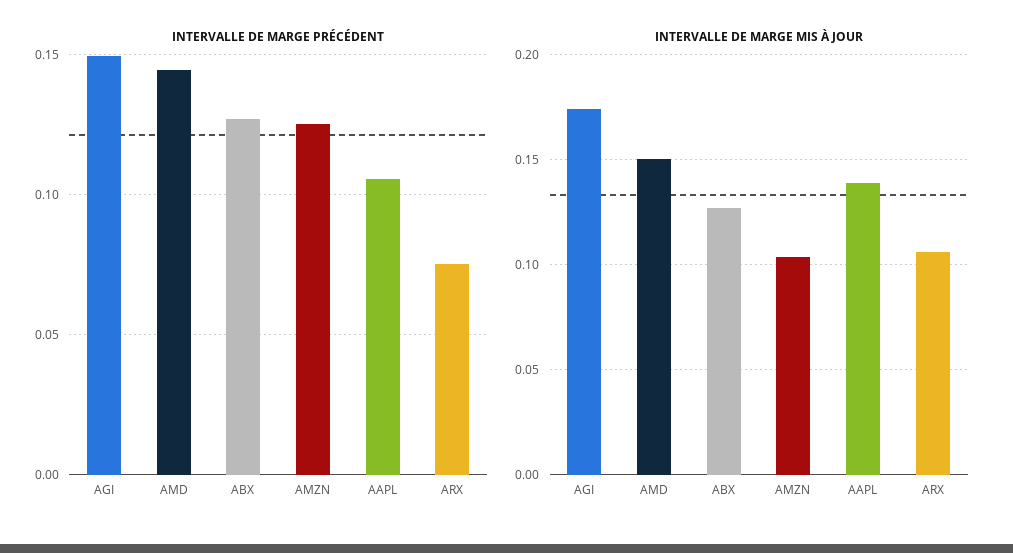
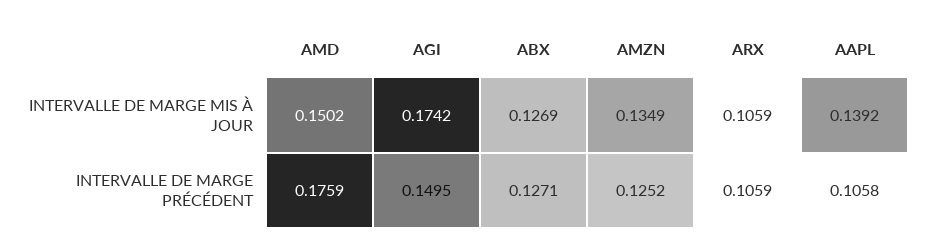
  {
    "INTERVALLE DE MARGE PRÉCÉDENT": {
      "AGI": 0.1495,
-     "AMD": 0.145,
+     "AMD": 0.1759,
      "ABX": 0.1271,
      "AMZN": 0.1252,
      "AAPL": 0.1058,
-     "ARX": 0.075
+     "ARX": 0.1059
    },
    "INTERVALLE DE MARGE MIS À JOUR": {
      "AGI": 0.1742,
      "AMD": 0.1502,
      "ABX": 0.1269,
-     "AMZN": 0.105,
+     "AMZN": 0.1349,
      "AAPL": 0.1392,
      "ARX": 0.1059
    }
  }

